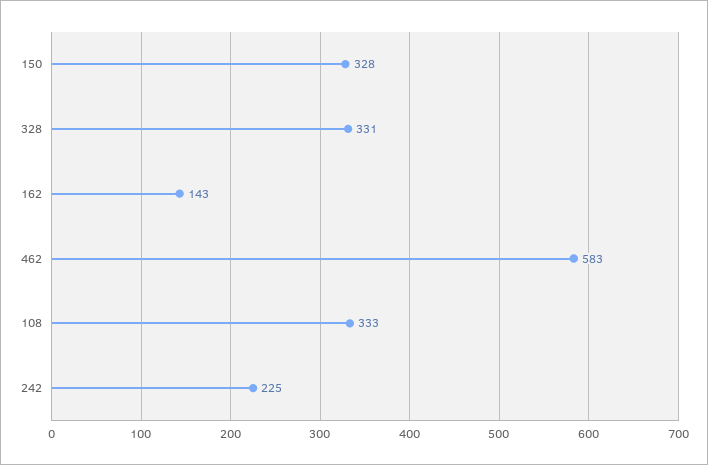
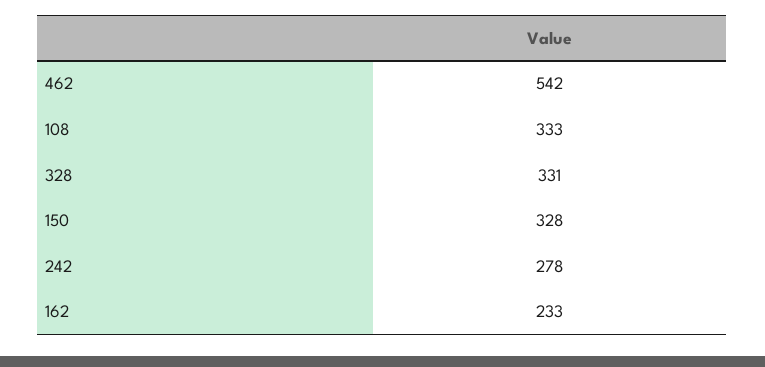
  {
    "150": 328,
    "328": 331,
-   "162": 143,
+   "162": 233,
-   "462": 583,
+   "462": 542,
    "108": 333,
-   "242": 225
+   "242": 278
  }

